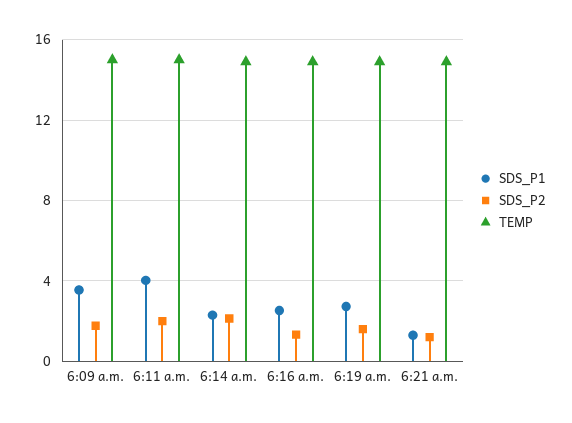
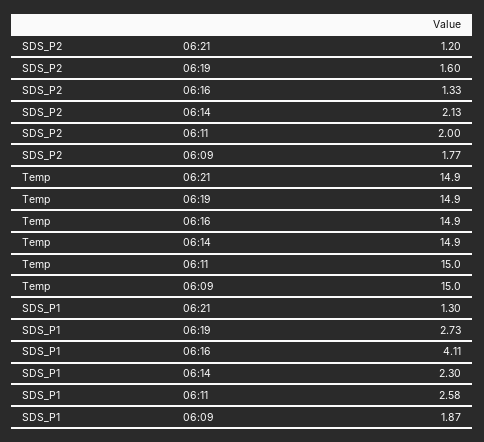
  {
    "SDS_P1": {
-     "6:09 a.m.": 3.5,
+     "6:09 a.m.": 1.87,
-     "6:11 a.m.": 4,
+     "6:11 a.m.": 2.58,
      "6:14 a.m.": 2.3,
-     "6:16 a.m.": 2.5,
+     "6:16 a.m.": 4.11,
      "6:19 a.m.": 2.73,
      "6:21 a.m.": 1.3
    },
    "SDS_P2": {
      "6:09 a.m.": 1.77,
      "6:11 a.m.": 2,
      "6:14 a.m.": 2.13,
      "6:16 a.m.": 1.33,
      "6:19 a.m.": 1.6,
      "6:21 a.m.": 1.2
    },
    "TEMP": {
      "6:09 a.m.": 15,
      "6:11 a.m.": 15,
      "6:14 a.m.": 14.9,
      "6:16 a.m.": 14.9,
      "6:19 a.m.": 14.9,
      "6:21 a.m.": 14.9
    }
  }

